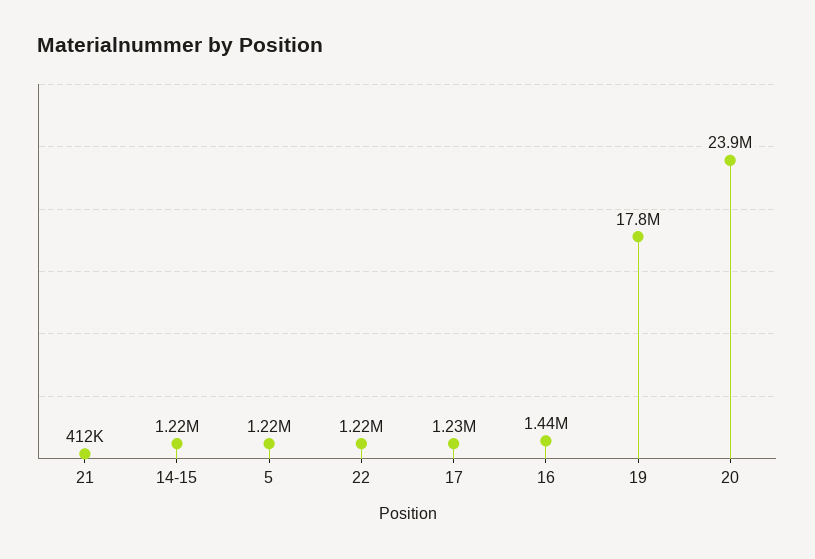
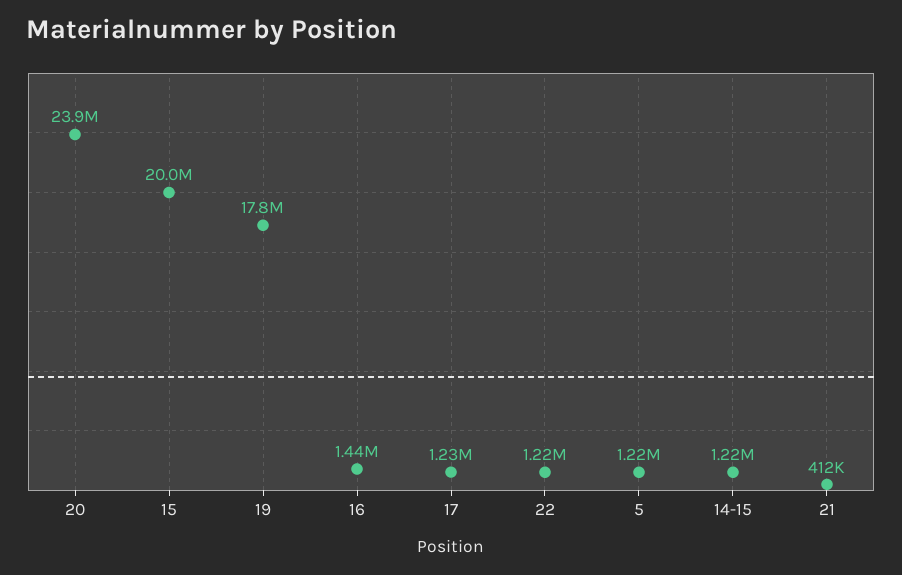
  {
    "21": 412000,
    "14-15": 1220000,
    "5": 1220000,
    "22": 1220000,
    "17": 1230000,
    "16": 1440000,
    "19": 17800000,
-   "20": 23900000
+   "20": 23900000,
+   "15": 20000000
  }

